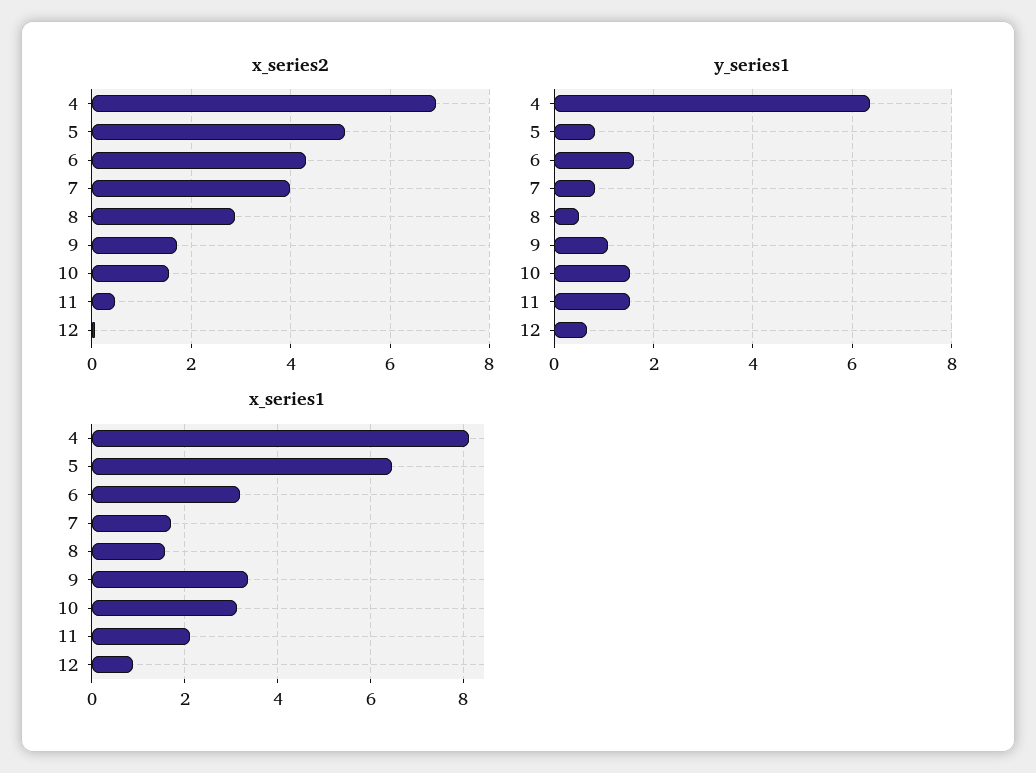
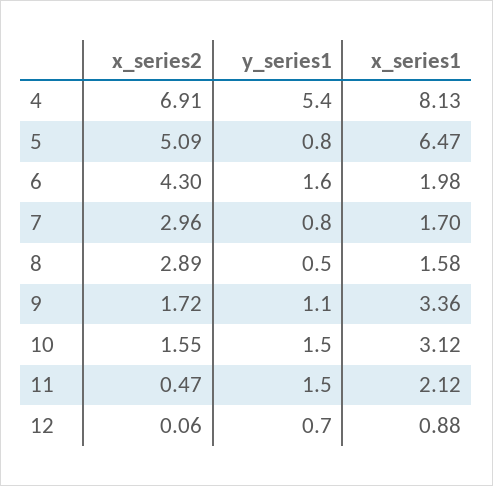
  {
    "x_series2": {
      "4": 6.91,
      "5": 5.09,
      "6": 4.3,
-     "7": 4,
+     "7": 2.96,
      "8": 2.89,
      "9": 1.72,
      "10": 1.55,
      "11": 0.47,
      "12": 0.06
    },
    "y_series1": {
-     "4": 6.4,
+     "4": 5.4,
      "5": 0.8,
      "6": 1.6,
      "7": 0.8,
      "8": 0.5,
      "9": 1.1,
      "10": 1.5,
      "11": 1.5,
      "12": 0.7
    },
    "x_series1": {
      "4": 8.13,
      "5": 6.47,
-     "6": 3.2,
+     "6": 1.98,
      "7": 1.7,
      "8": 1.58,
      "9": 3.36,
      "10": 3.12,
      "11": 2.12,
      "12": 0.88
    }
  }

